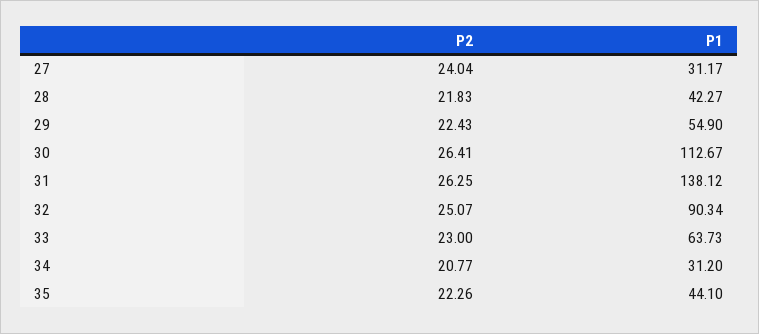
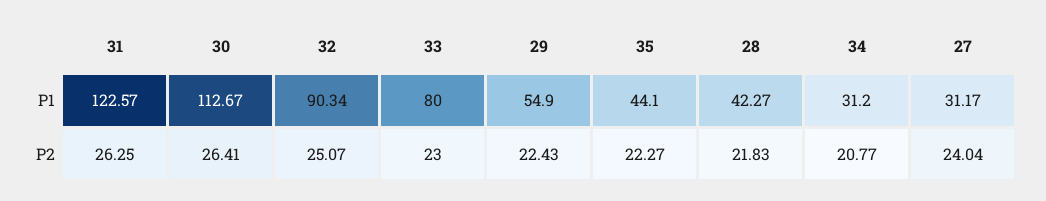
  {
    "P2": {
      "27": 24.04,
      "28": 21.83,
      "29": 22.43,
      "30": 26.41,
      "31": 26.25,
      "32": 25.07,
      "33": 23,
      "34": 20.77,
-     "35": 22.26
+     "35": 22.27
    },
    "P1": {
      "27": 31.17,
      "28": 42.27,
      "29": 54.9,
      "30": 112.67,
-     "31": 138.12,
+     "31": 122.57,
      "32": 90.34,
-     "33": 63.73,
+     "33": 80,
      "34": 31.2,
      "35": 44.1
    }
  }

